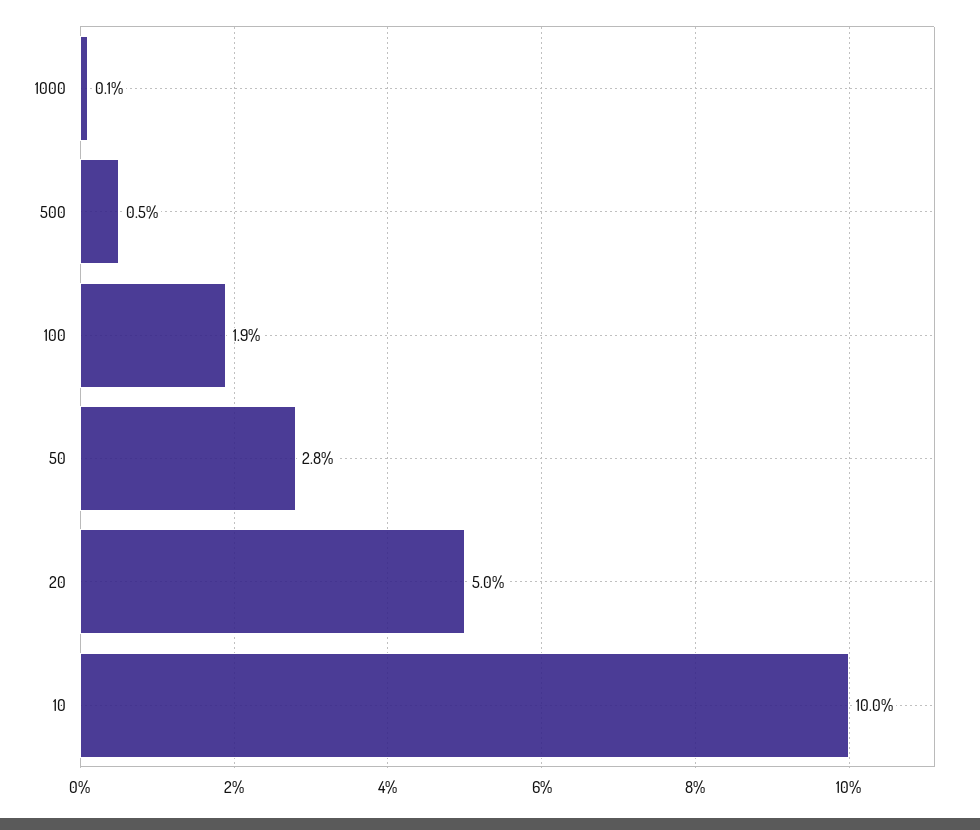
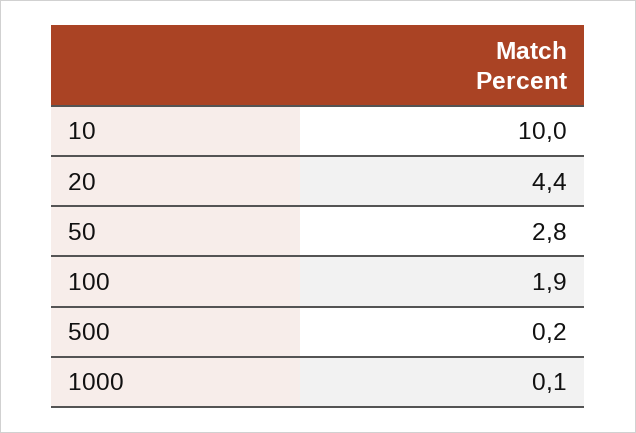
  {
    "1000": 0.1,
-   "500": 0.5,
+   "500": 0.2,
    "100": 1.9,
    "50": 2.8,
-   "20": 5,
+   "20": 4.4,
    "10": 10
  }

